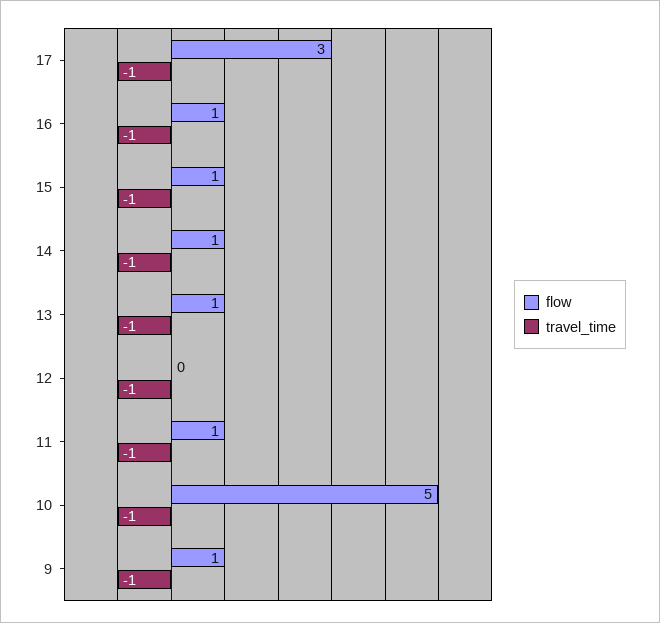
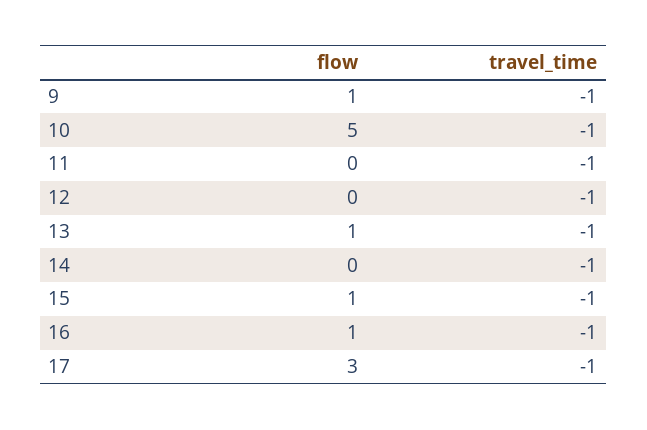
  {
    "flow": {
      "17": 3,
      "16": 1,
      "15": 1,
-     "14": 1,
+     "14": 0,
      "13": 1,
      "12": 0,
-     "11": 1,
+     "11": 0,
      "10": 5,
      "9": 1
    },
    "travel_time": {
      "17": -1,
      "16": -1,
      "15": -1,
      "14": -1,
      "13": -1,
      "12": -1,
      "11": -1,
      "10": -1,
      "9": -1
    }
  }

